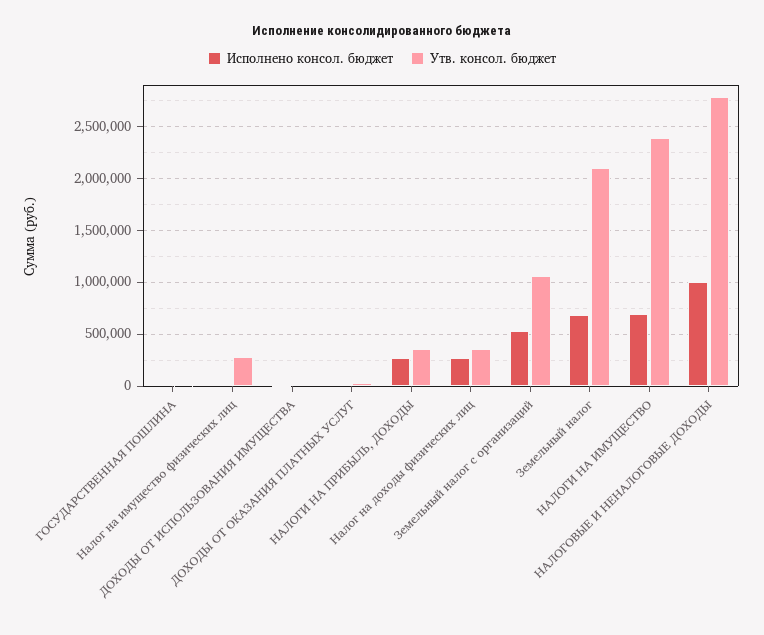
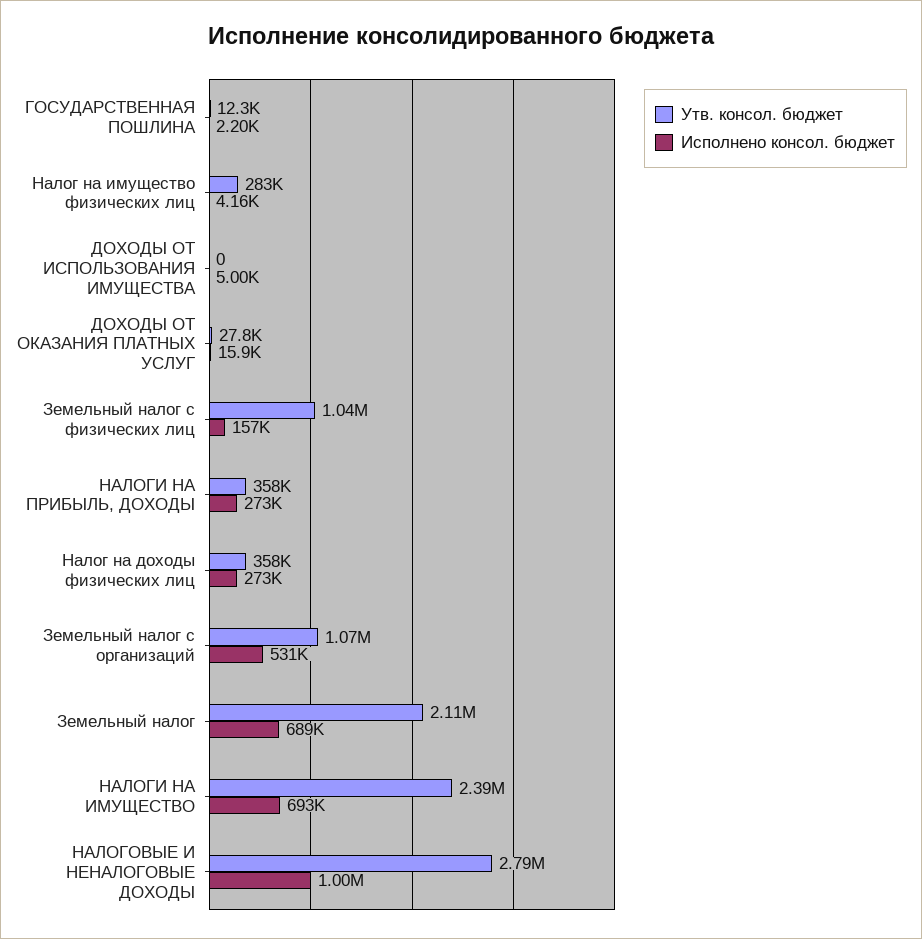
  {
    "Исполнено консол. бюджет": {
      "ГОСУДАРСТВЕННАЯ ПОШЛИНА": 2200,
      "Налог на имущество физических лиц": 4160,
      "ДОХОДЫ ОТ ИСПОЛЬЗОВАНИЯ ИМУЩЕСТВА": 5000,
      "ДОХОДЫ ОТ ОКАЗАНИЯ ПЛАТНЫХ УСЛУГ": 15900,
      "НАЛОГИ НА ПРИБЫЛЬ, ДОХОДЫ": 273000,
      "Налог на доходы физических лиц": 273000,
      "Земельный налог с организаций": 531000,
      "Земельный налог": 689000,
      "НАЛОГИ НА ИМУЩЕСТВО": 693000,
-     "НАЛОГОВЫЕ И НЕНАЛОГОВЫЕ ДОХОДЫ": 1000000
+     "НАЛОГОВЫЕ И НЕНАЛОГОВЫЕ ДОХОДЫ": 1000000,
+     "Земельный налог с физических лиц": 157000
    },
    "Утв. консол. бюджет": {
      "ГОСУДАРСТВЕННАЯ ПОШЛИНА": 12300,
      "Налог на имущество физических лиц": 283000,
      "ДОХОДЫ ОТ ИСПОЛЬЗОВАНИЯ ИМУЩЕСТВА": 0,
      "ДОХОДЫ ОТ ОКАЗАНИЯ ПЛАТНЫХ УСЛУГ": 27800,
      "НАЛОГИ НА ПРИБЫЛЬ, ДОХОДЫ": 358000,
      "Налог на доходы физических лиц": 358000,
      "Земельный налог с организаций": 1070000,
      "Земельный налог": 2110000,
      "НАЛОГИ НА ИМУЩЕСТВО": 2390000,
-     "НАЛОГОВЫЕ И НЕНАЛОГОВЫЕ ДОХОДЫ": 2790000
+     "НАЛОГОВЫЕ И НЕНАЛОГОВЫЕ ДОХОДЫ": 2790000,
+     "Земельный налог с физических лиц": 1040000
    }
  }

